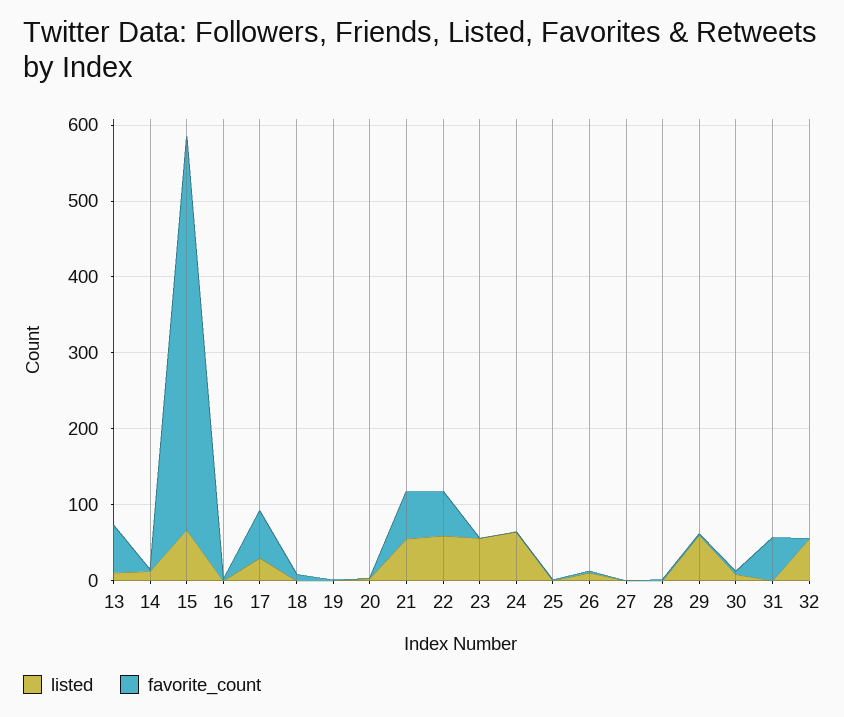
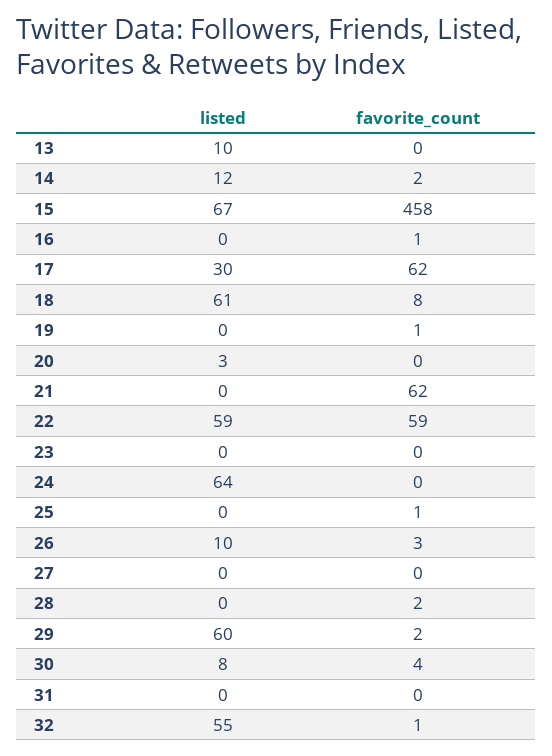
  {
    "listed": {
      "13": 10,
      "14": 12,
      "15": 67,
      "16": 0,
      "17": 30,
-     "18": 0,
+     "18": 61,
      "19": 0,
      "20": 3,
-     "21": 60,
+     "21": 0,
      "22": 59,
-     "23": 60,
+     "23": 0,
      "24": 64,
      "25": 0,
      "26": 10,
      "27": 0,
      "28": 0,
      "29": 60,
      "30": 8,
      "31": 0,
      "32": 55
    },
    "favorite_count": {
-     "13": 60,
+     "13": 0,
      "14": 2,
-     "15": 520,
+     "15": 458,
      "16": 1,
      "17": 62,
      "18": 8,
      "19": 1,
      "20": 0,
      "21": 62,
      "22": 59,
      "23": 0,
      "24": 0,
      "25": 1,
      "26": 3,
      "27": 0,
      "28": 2,
      "29": 2,
      "30": 4,
-     "31": 60,
+     "31": 0,
      "32": 1
    }
  }

